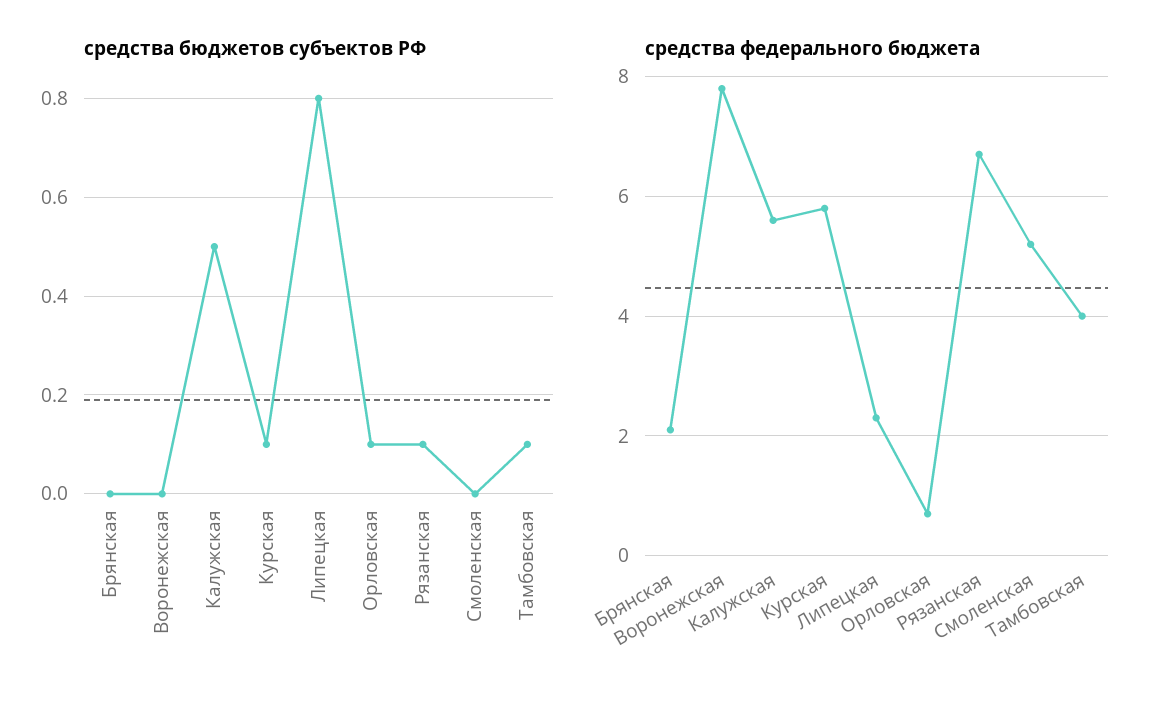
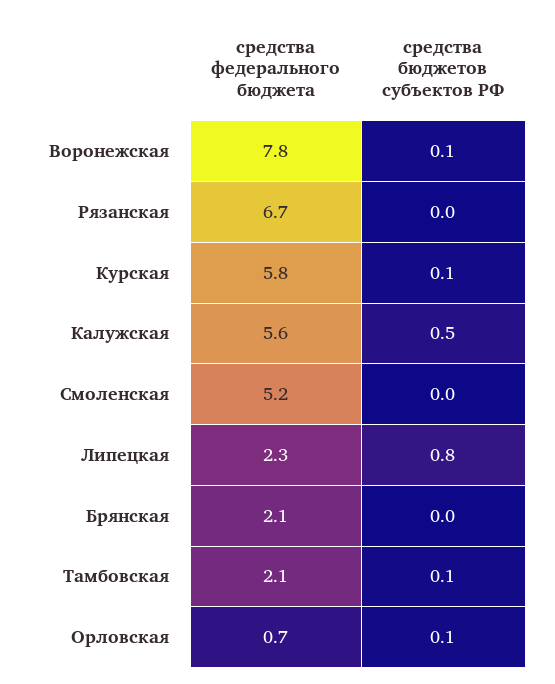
  {
    "средства бюджетов субъектов РФ": {
      "Брянская": 0,
-     "Воронежская": 0,
+     "Воронежская": 0.1,
      "Калужская": 0.5,
      "Курская": 0.1,
      "Липецкая": 0.8,
      "Орловская": 0.1,
-     "Рязанская": 0.1,
+     "Рязанская": 0,
      "Смоленская": 0,
      "Тамбовская": 0.1
    },
    "средства федерального бюджета": {
      "Брянская": 2.1,
      "Воронежская": 7.8,
      "Калужская": 5.6,
      "Курская": 5.8,
      "Липецкая": 2.3,
      "Орловская": 0.7,
      "Рязанская": 6.7,
      "Смоленская": 5.2,
-     "Тамбовская": 4
+     "Тамбовская": 2.1
    }
  }

